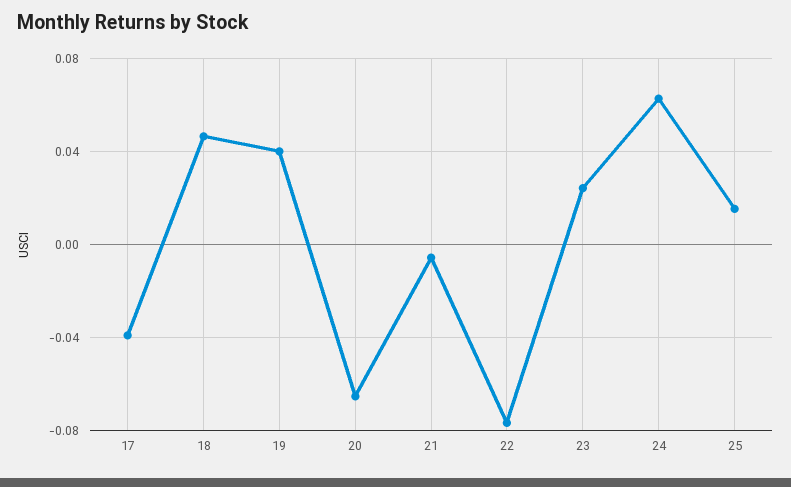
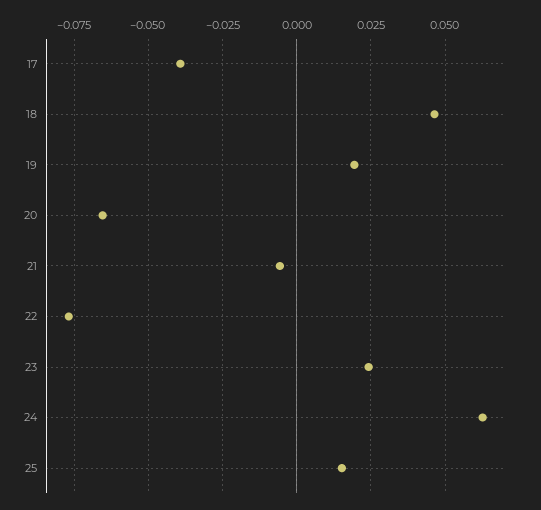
  {
    "17": -0.04,
    "18": 0.0475,
-   "19": 0.04,
+   "19": 0.02,
    "20": -0.065,
    "21": -0.005,
    "22": -0.0775,
    "23": 0.025,
    "24": 0.0625,
    "25": 0.015
  }

